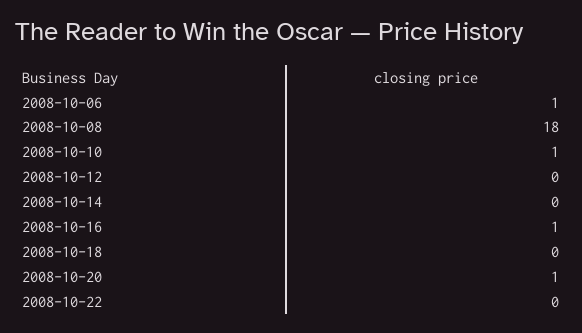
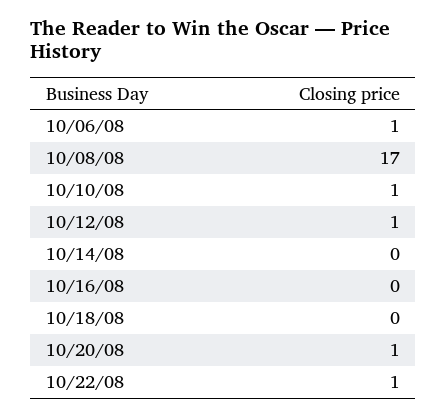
  {
    "2008-10-06": 1,
-   "2008-10-08": 18,
+   "2008-10-08": 17,
    "2008-10-10": 1,
-   "2008-10-12": 0,
+   "2008-10-12": 1,
    "2008-10-14": 0,
-   "2008-10-16": 1,
+   "2008-10-16": 0,
    "2008-10-18": 0,
    "2008-10-20": 1,
-   "2008-10-22": 0
+   "2008-10-22": 1
  }

